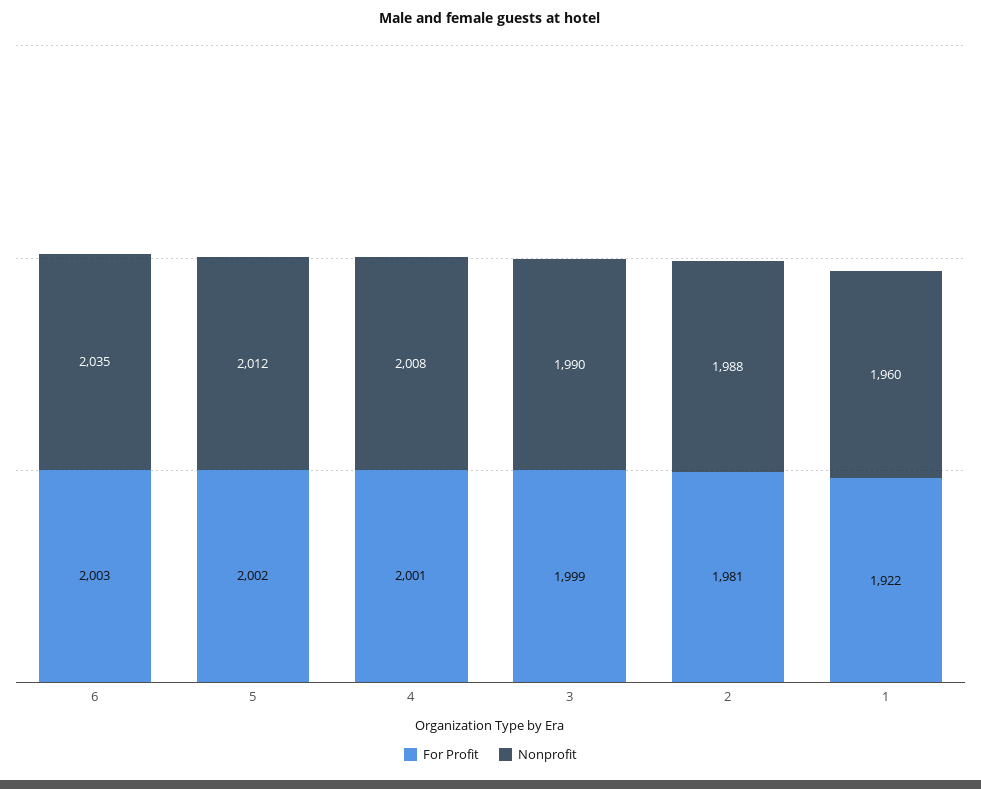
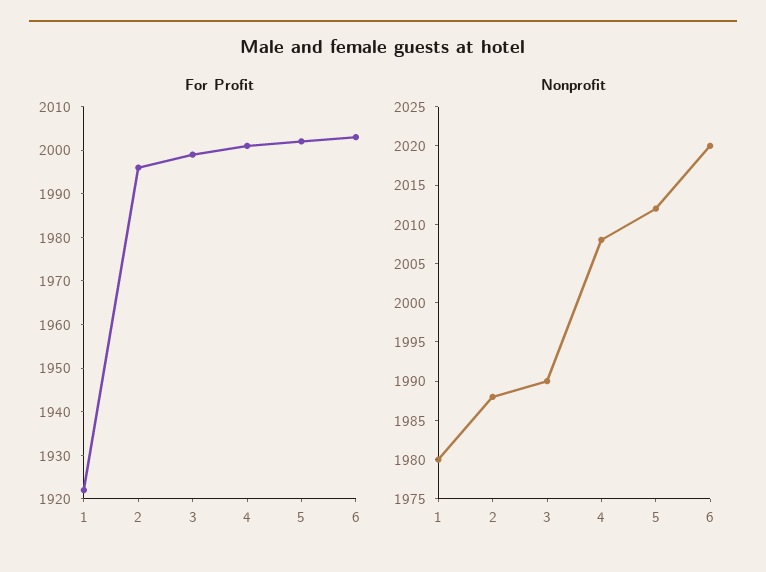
  {
    "For Profit": {
      "6": 2003,
      "5": 2002,
      "4": 2001,
      "3": 1999,
-     "2": 1981,
+     "2": 1995,
      "1": 1922
    },
    "Nonprofit": {
-     "6": 2035,
+     "6": 2020,
      "5": 2012,
      "4": 2008,
      "3": 1990,
      "2": 1988,
-     "1": 1960
+     "1": 1980
    }
  }

